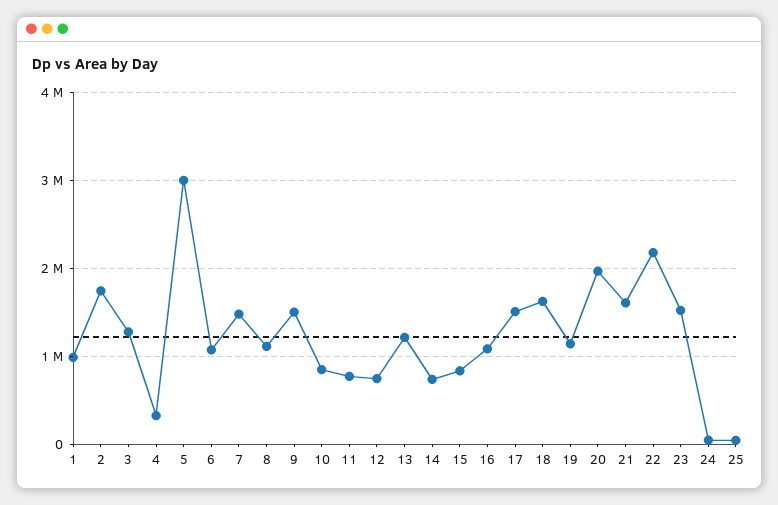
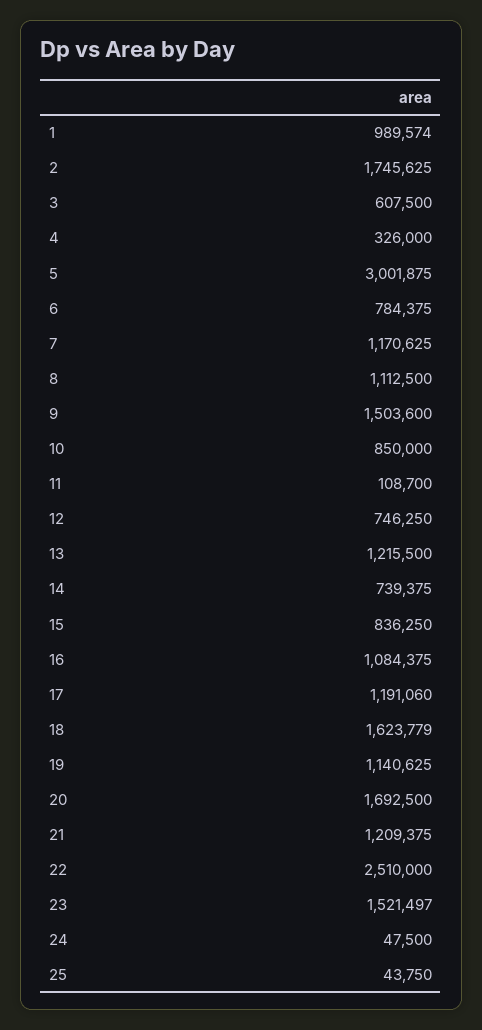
  {
    "1": 989574,
    "2": 1745625,
-   "3": 1300000,
+   "3": 607500,
    "4": 326000,
    "5": 3001875,
-   "6": 1100000,
+   "6": 784375,
-   "7": 1500000,
+   "7": 1170625,
    "8": 1112500,
    "9": 1503600,
    "10": 850000,
-   "11": 800000,
+   "11": 108700,
    "12": 746250,
    "13": 1215500,
    "14": 739375,
    "15": 836250,
    "16": 1084375,
-   "17": 1500000,
+   "17": 1191060,
    "18": 1623779,
    "19": 1140625,
-   "20": 2000000,
+   "20": 1692500,
-   "21": 1600000,
+   "21": 1209375,
-   "22": 2200000,
+   "22": 2510000,
    "23": 1521497,
    "24": 47500,
    "25": 43750
  }

